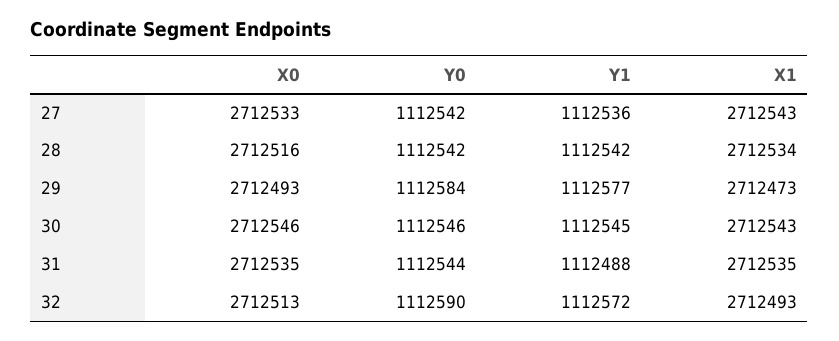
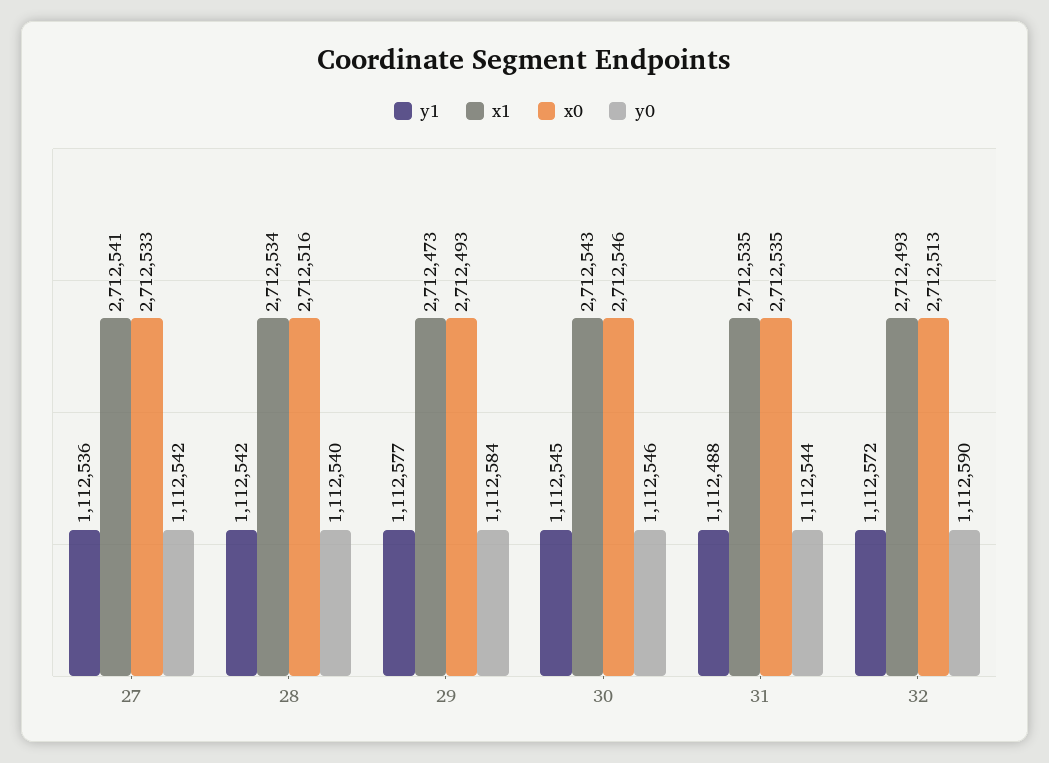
  {
    "X0": {
      "27": 2712533,
      "28": 2712516,
      "29": 2712493,
      "30": 2712546,
      "31": 2712535,
      "32": 2712513
    },
    "Y0": {
      "27": 1112542,
-     "28": 1112542,
+     "28": 1112540,
      "29": 1112584,
      "30": 1112546,
      "31": 1112544,
      "32": 1112590
    },
    "Y1": {
      "27": 1112536,
      "28": 1112542,
      "29": 1112577,
      "30": 1112545,
      "31": 1112488,
      "32": 1112572
    },
    "X1": {
-     "27": 2712543,
+     "27": 2712541,
      "28": 2712534,
      "29": 2712473,
      "30": 2712543,
      "31": 2712535,
      "32": 2712493
    }
  }

